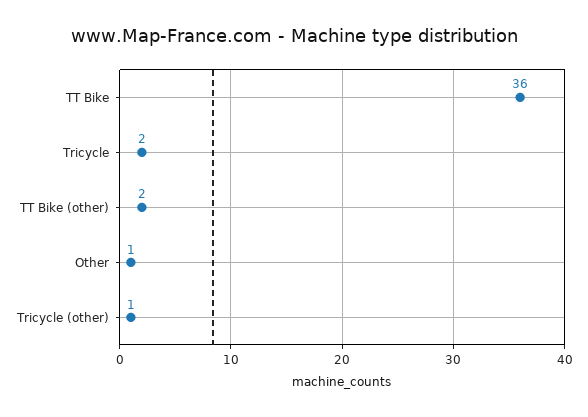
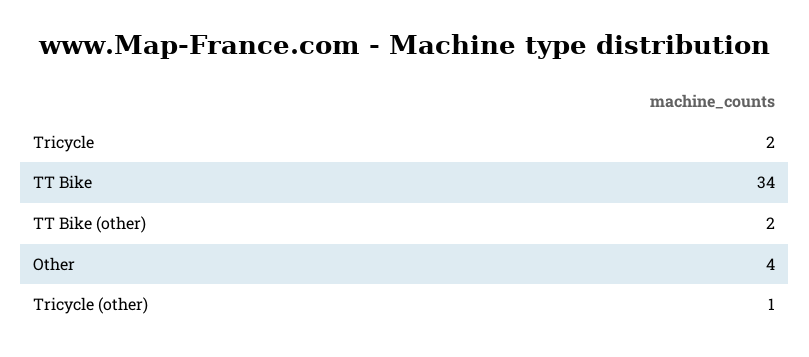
  {
-   "TT Bike": 36,
+   "TT Bike": 34,
    "Tricycle": 2,
    "TT Bike (other)": 2,
-   "Other": 1,
+   "Other": 4,
    "Tricycle (other)": 1
  }

